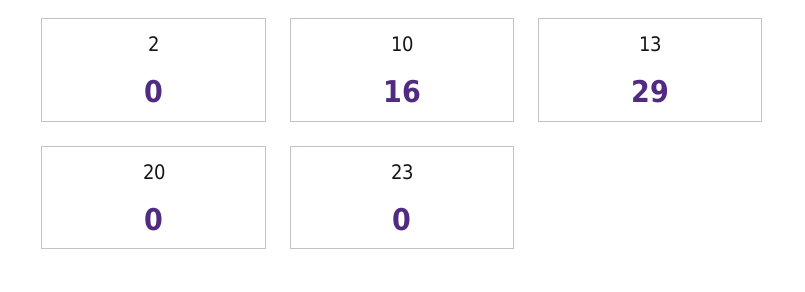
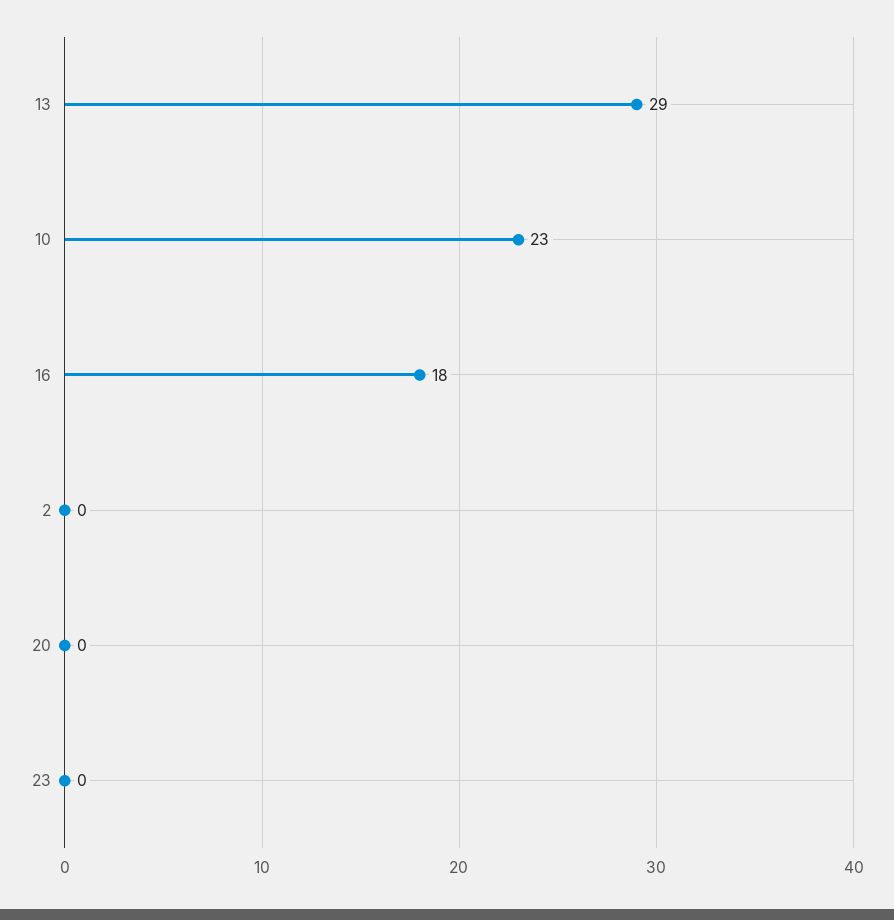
  {
    "2": 0,
-   "10": 16,
+   "10": 23,
    "13": 29,
    "20": 0,
-   "23": 0
+   "23": 0,
+   "16": 18
  }

